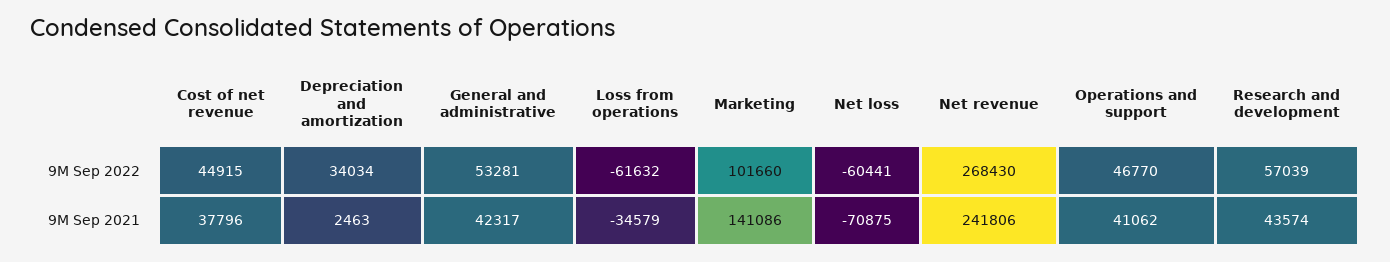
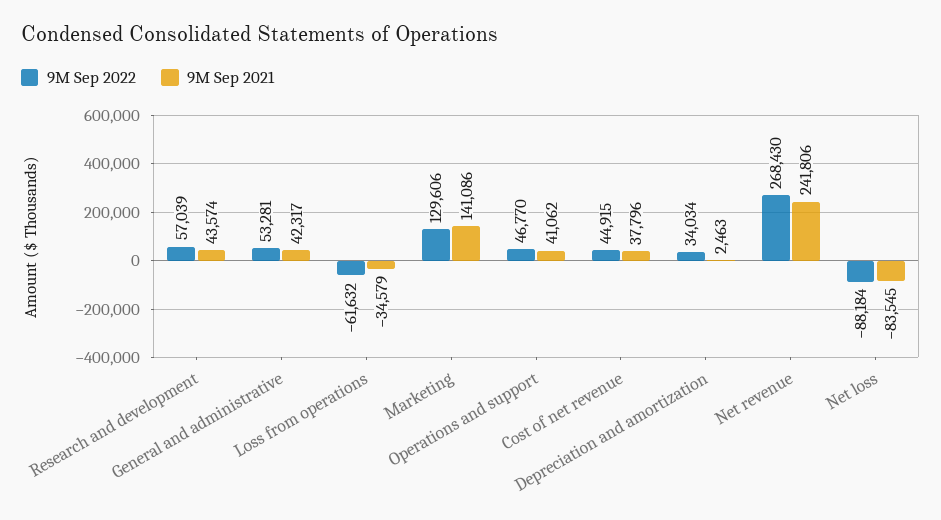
  {
    "9M Sep 2022": {
      "Cost of net revenue": 44915,
      "Depreciation and amortization": 34034,
      "General and administrative": 53281,
      "Loss from operations": -61632,
-     "Marketing": 101660,
+     "Marketing": 129606,
-     "Net loss": -60441,
+     "Net loss": -88184,
      "Net revenue": 268430,
      "Operations and support": 46770,
      "Research and development": 57039
    },
    "9M Sep 2021": {
      "Cost of net revenue": 37796,
      "Depreciation and amortization": 2463,
      "General and administrative": 42317,
      "Loss from operations": -34579,
      "Marketing": 141086,
-     "Net loss": -70875,
+     "Net loss": -83545,
      "Net revenue": 241806,
      "Operations and support": 41062,
      "Research and development": 43574
    }
  }

